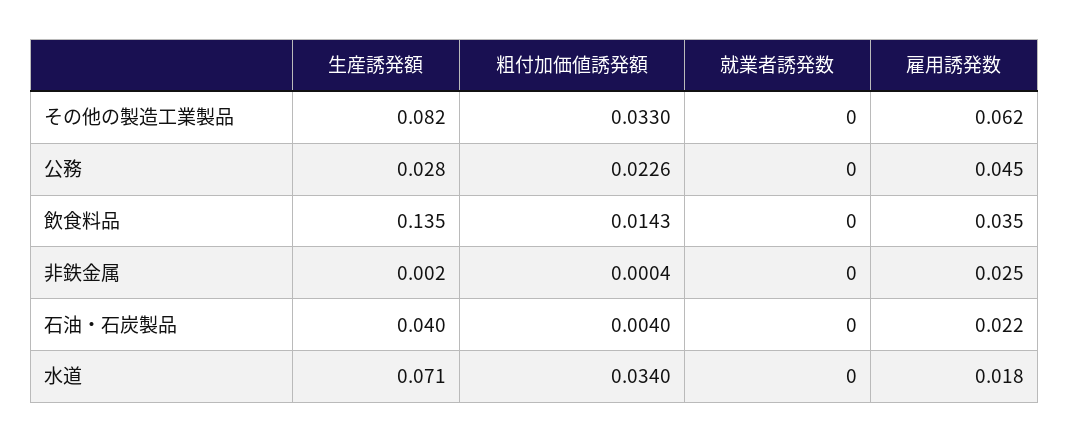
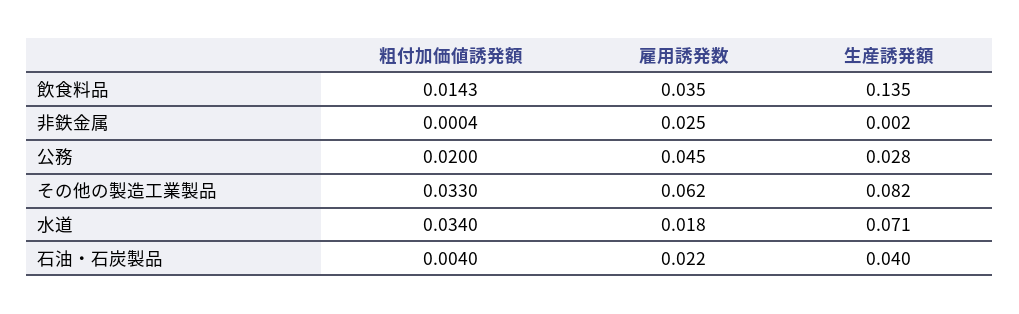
  {
    "生産誘発額": {
      "その他の製造工業製品": 0.082,
      "公務": 0.028,
      "飲食料品": 0.135,
      "非鉄金属": 0.002,
      "石油・石炭製品": 0.04,
      "水道": 0.071
    },
    "粗付加価値誘発額": {
      "その他の製造工業製品": 0.033,
-     "公務": 0.0226,
+     "公務": 0.02,
      "飲食料品": 0.0143,
      "非鉄金属": 0.0004,
      "石油・石炭製品": 0.004,
      "水道": 0.034
    },
-   "就業者誘発数": {
-     "その他の製造工業製品": 0,
-     "公務": 0,
-     "飲食料品": 0,
-     "非鉄金属": 0,
-     "石油・石炭製品": 0,
-     "水道": 0
-   },
    "雇用誘発数": {
      "その他の製造工業製品": 0.062,
      "公務": 0.045,
      "飲食料品": 0.035,
      "非鉄金属": 0.025,
      "石油・石炭製品": 0.022,
      "水道": 0.018
    }
  }

